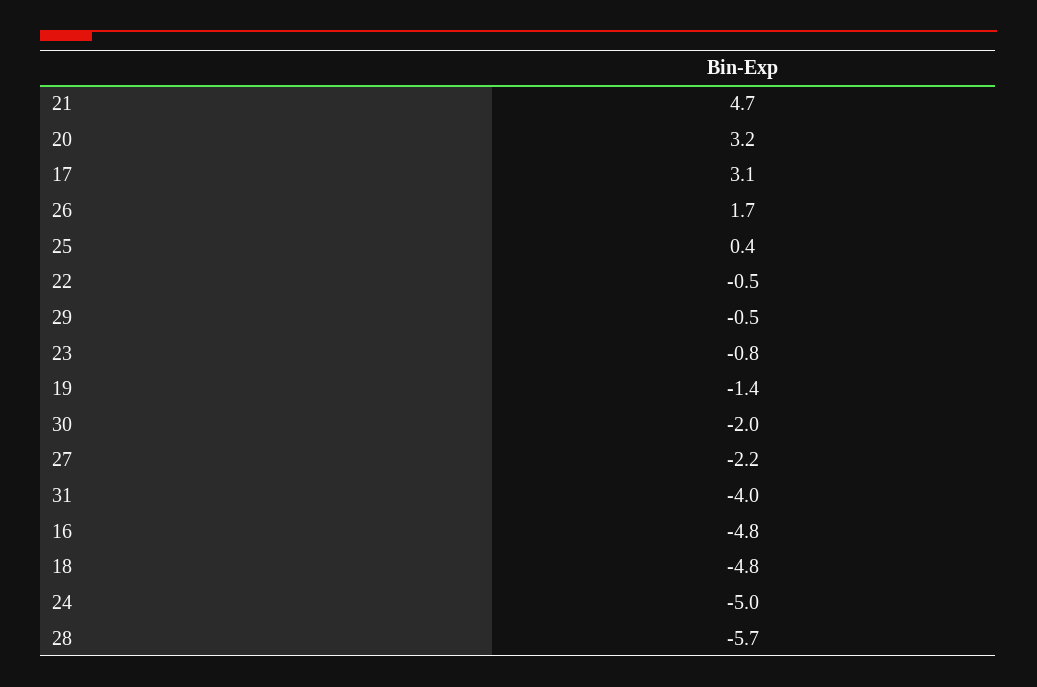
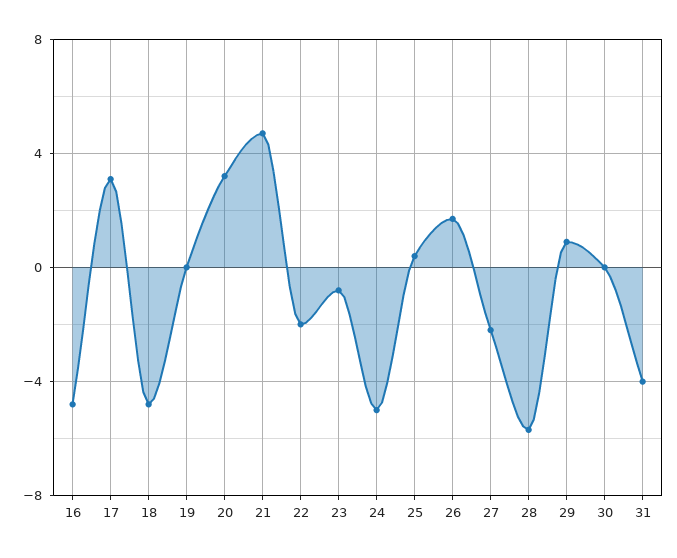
  {
    "21": 4.7,
    "20": 3.2,
    "17": 3.1,
    "26": 1.7,
    "25": 0.4,
-   "22": -0.5,
+   "22": -2,
-   "29": -0.5,
+   "29": 1,
    "23": -0.8,
-   "19": -1.4,
+   "19": 0,
-   "30": -2,
+   "30": 0,
    "27": -2.2,
    "31": -4,
    "16": -4.8,
    "18": -4.8,
    "24": -5,
    "28": -5.7
  }

